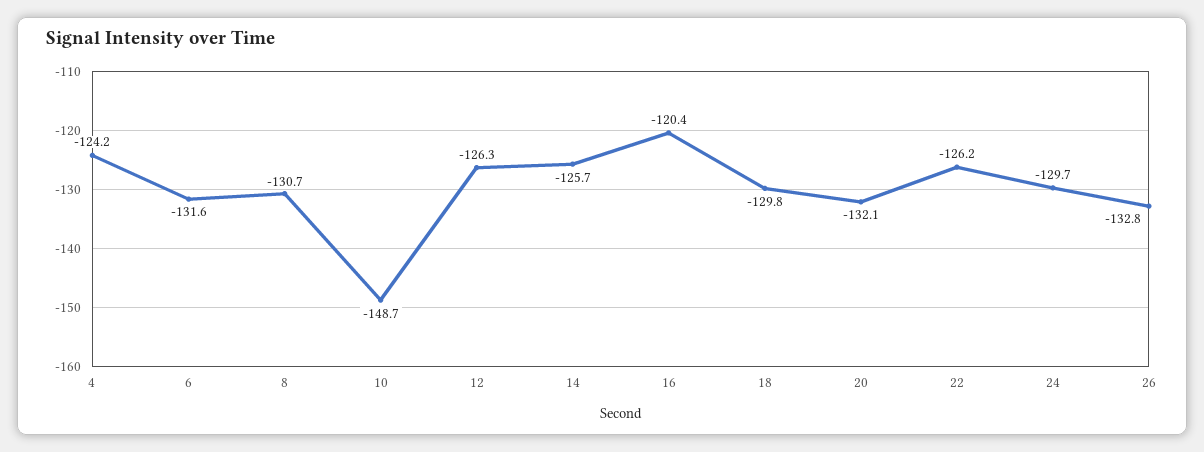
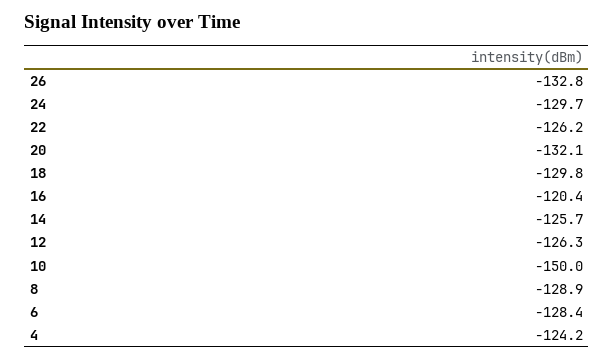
  {
    "4": -124.2,
-   "6": -131.6,
+   "6": -128.4,
-   "8": -130.7,
+   "8": -128.9,
-   "10": -148.7,
+   "10": -150,
    "12": -126.3,
    "14": -125.7,
    "16": -120.4,
    "18": -129.8,
    "20": -132.1,
    "22": -126.2,
    "24": -129.7,
    "26": -132.8
  }

